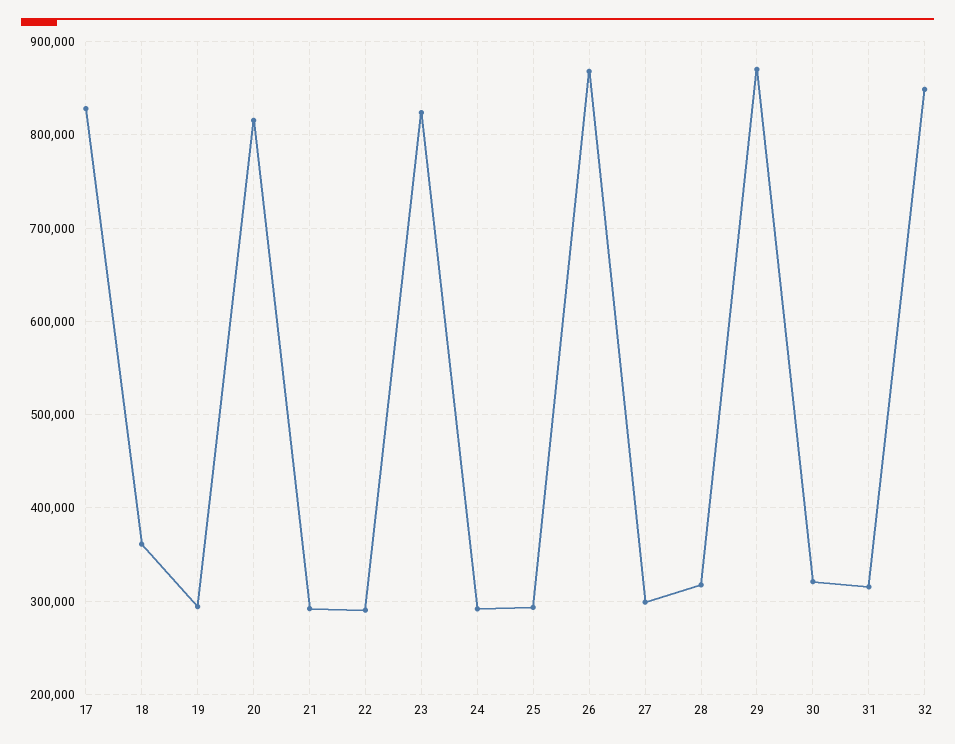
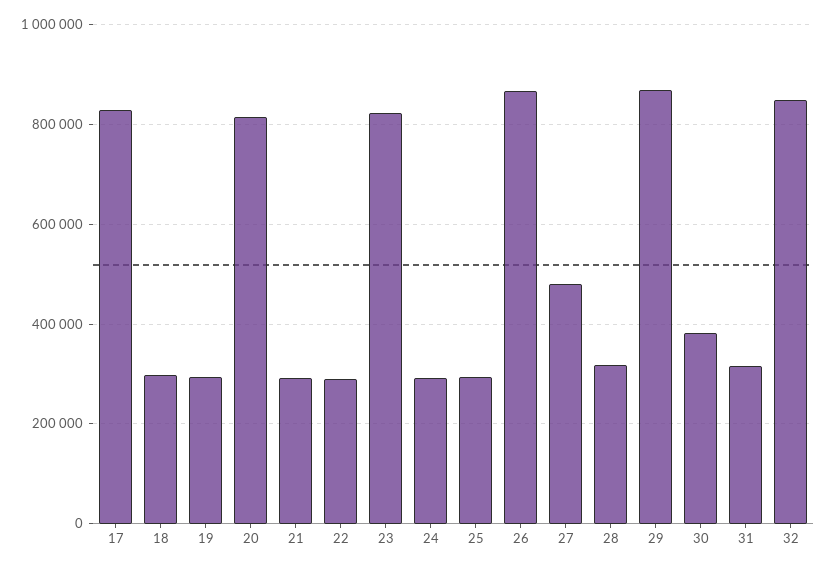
  {
    "17": 830000,
-   "18": 360000,
+   "18": 300000,
    "19": 290000,
    "20": 820000,
    "21": 290000,
    "22": 290000,
    "23": 820000,
    "24": 290000,
    "25": 290000,
    "26": 870000,
-   "27": 300000,
+   "27": 480000,
    "28": 320000,
    "29": 870000,
-   "30": 320000,
+   "30": 380000,
    "31": 320000,
    "32": 850000
  }

